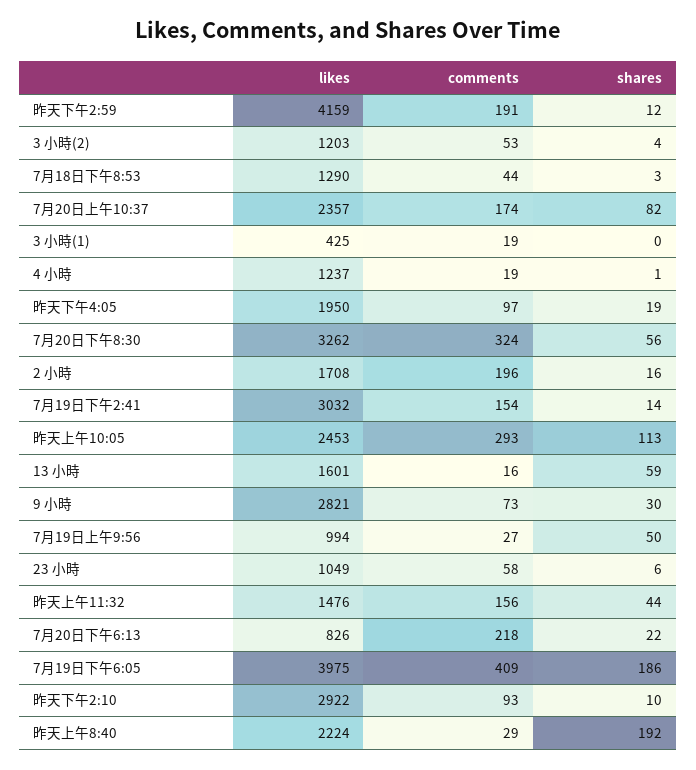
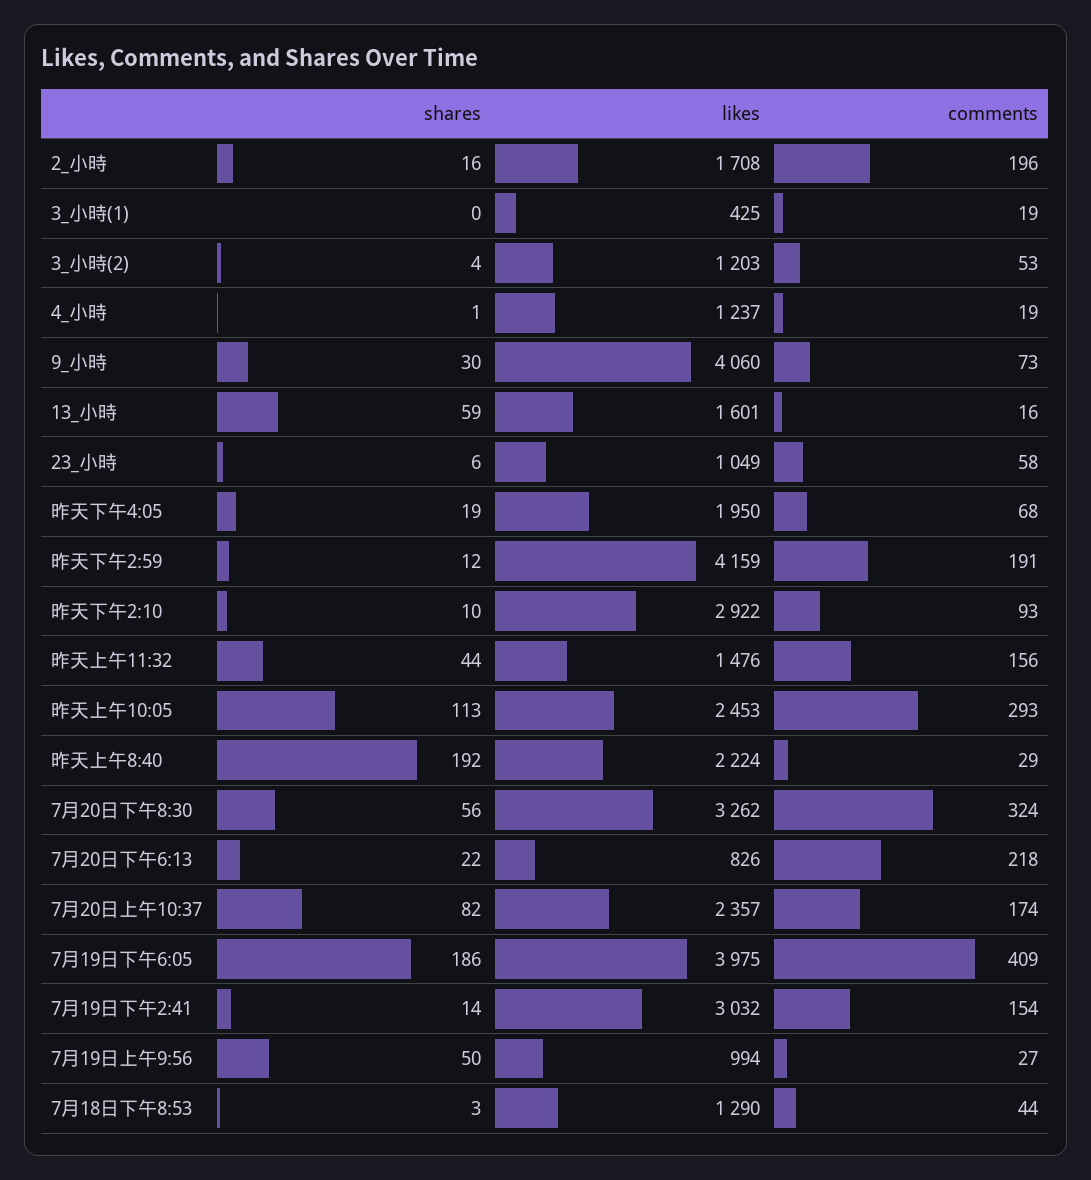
  {
    "likes": {
      "昨天下午2:59": 4159,
      "3 小時(2)": 1203,
      "7月18日下午8:53": 1290,
      "7月20日上午10:37": 2357,
      "3 小時(1)": 425,
      "4 小時": 1237,
      "昨天下午4:05": 1950,
      "7月20日下午8:30": 3262,
      "2 小時": 1708,
      "7月19日下午2:41": 3032,
      "昨天上午10:05": 2453,
      "13 小時": 1601,
-     "9 小時": 2821,
+     "9 小時": 4060,
      "7月19日上午9:56": 994,
      "23 小時": 1049,
      "昨天上午11:32": 1476,
      "7月20日下午6:13": 826,
      "7月19日下午6:05": 3975,
      "昨天下午2:10": 2922,
      "昨天上午8:40": 2224
    },
    "comments": {
      "昨天下午2:59": 191,
      "3 小時(2)": 53,
      "7月18日下午8:53": 44,
      "7月20日上午10:37": 174,
      "3 小時(1)": 19,
      "4 小時": 19,
-     "昨天下午4:05": 97,
+     "昨天下午4:05": 68,
      "7月20日下午8:30": 324,
      "2 小時": 196,
      "7月19日下午2:41": 154,
      "昨天上午10:05": 293,
      "13 小時": 16,
      "9 小時": 73,
      "7月19日上午9:56": 27,
      "23 小時": 58,
      "昨天上午11:32": 156,
      "7月20日下午6:13": 218,
      "7月19日下午6:05": 409,
      "昨天下午2:10": 93,
      "昨天上午8:40": 29
    },
    "shares": {
      "昨天下午2:59": 12,
      "3 小時(2)": 4,
      "7月18日下午8:53": 3,
      "7月20日上午10:37": 82,
      "3 小時(1)": 0,
      "4 小時": 1,
      "昨天下午4:05": 19,
      "7月20日下午8:30": 56,
      "2 小時": 16,
      "7月19日下午2:41": 14,
      "昨天上午10:05": 113,
      "13 小時": 59,
      "9 小時": 30,
      "7月19日上午9:56": 50,
      "23 小時": 6,
      "昨天上午11:32": 44,
      "7月20日下午6:13": 22,
      "7月19日下午6:05": 186,
      "昨天下午2:10": 10,
      "昨天上午8:40": 192
    }
  }

